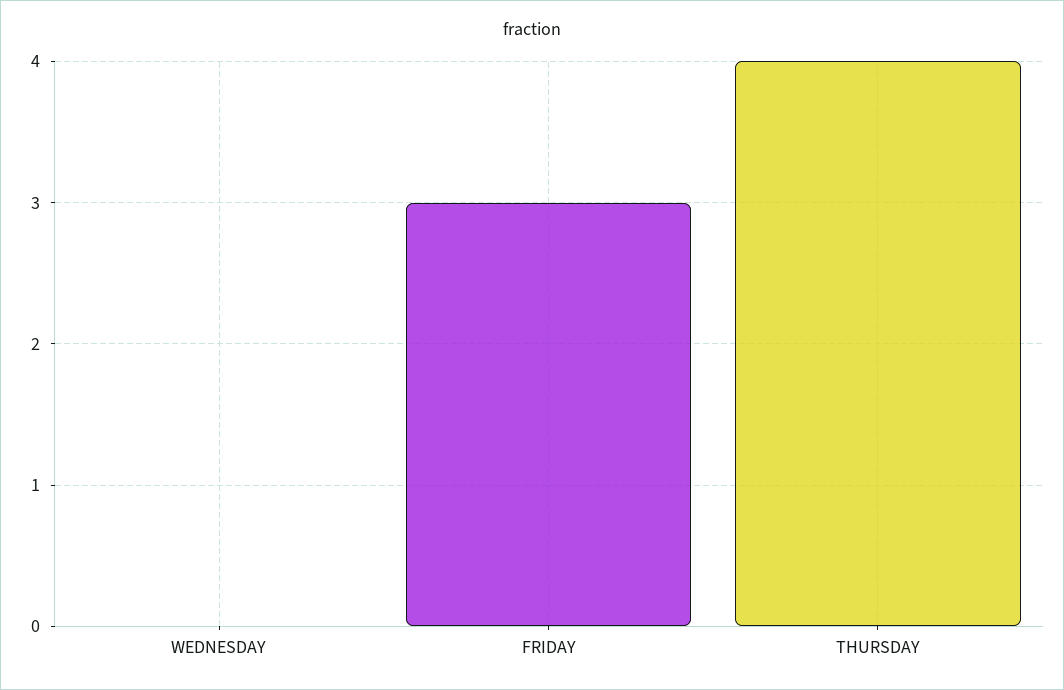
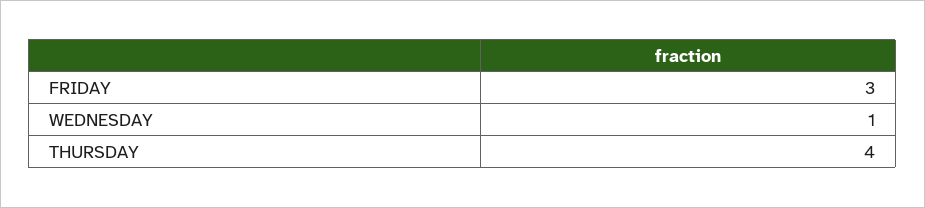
  {
-   "WEDNESDAY": 0,
+   "WEDNESDAY": 1,
    "FRIDAY": 3,
    "THURSDAY": 4
  }

